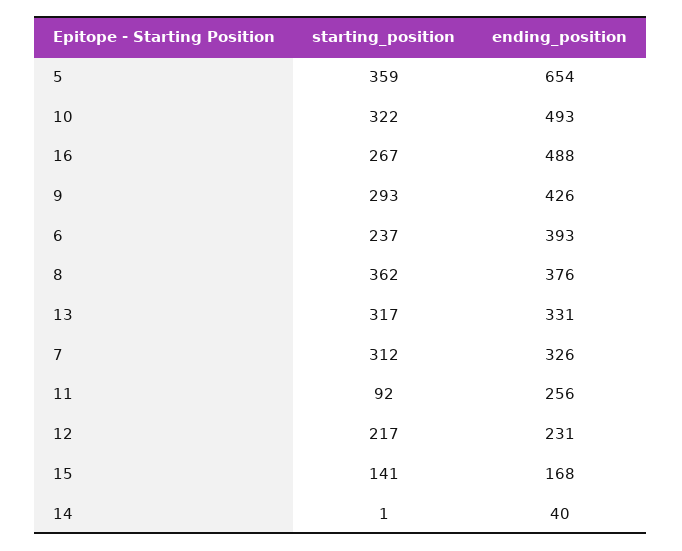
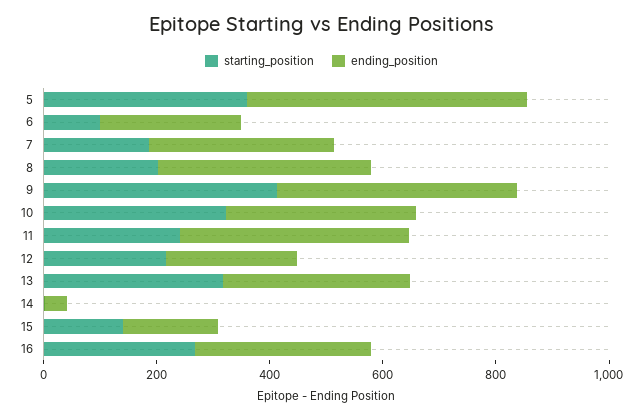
  {
    "starting_position": {
      "5": 359,
      "10": 322,
      "16": 267,
-     "9": 293,
+     "9": 400,
-     "6": 237,
+     "6": 100,
-     "8": 362,
+     "8": 200,
      "13": 317,
-     "7": 312,
+     "7": 200,
-     "11": 92,
+     "11": 250,
      "12": 217,
      "15": 141,
      "14": 1
    },
    "ending_position": {
-     "5": 654,
+     "5": 500,
-     "10": 493,
+     "10": 350,
-     "16": 488,
+     "16": 300,
      "9": 426,
-     "6": 393,
+     "6": 250,
      "8": 376,
      "13": 331,
      "7": 326,
-     "11": 256,
+     "11": 400,
      "12": 231,
      "15": 168,
      "14": 40
    }
  }

